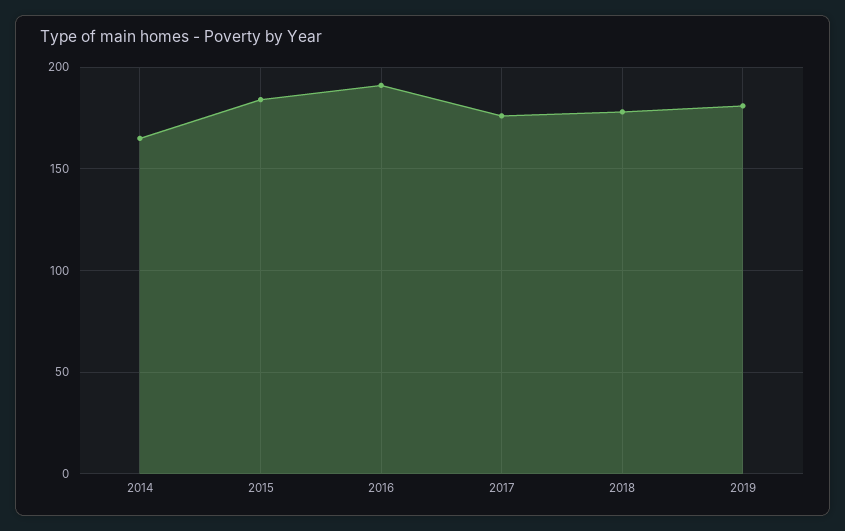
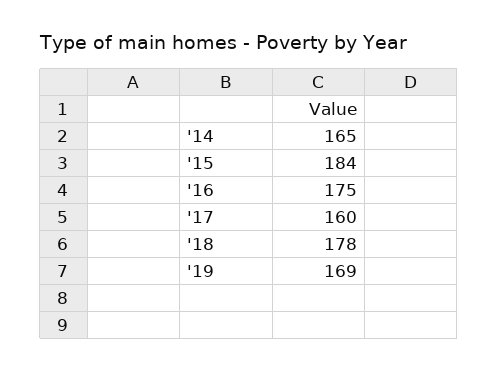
  {
    "2014": 165,
    "2015": 184,
-   "2016": 190,
+   "2016": 175,
-   "2017": 175,
+   "2017": 160,
    "2018": 178,
-   "2019": 180
+   "2019": 169
  }

